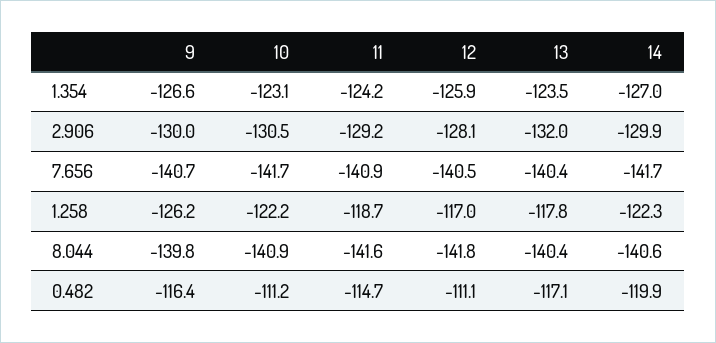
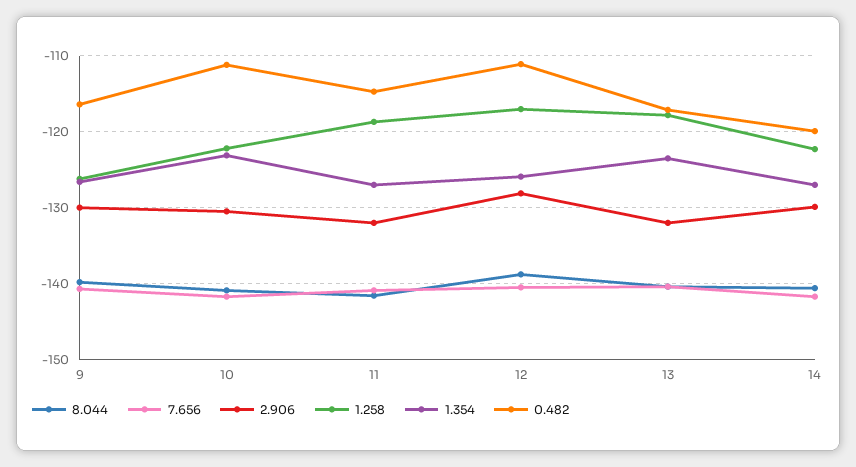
  {
    "1.354": {
      "9": -126.6,
      "10": -123.1,
-     "11": -124.2,
+     "11": -127,
      "12": -125.9,
      "13": -123.5,
      "14": -127
    },
    "2.906": {
      "9": -130,
      "10": -130.5,
-     "11": -129.2,
+     "11": -132,
      "12": -128.1,
      "13": -132,
      "14": -129.9
    },
    "7.656": {
      "9": -140.7,
      "10": -141.7,
      "11": -140.9,
      "12": -140.5,
      "13": -140.4,
      "14": -141.7
    },
    "1.258": {
      "9": -126.2,
      "10": -122.2,
      "11": -118.7,
      "12": -117,
      "13": -117.8,
      "14": -122.3
    },
    "8.044": {
      "9": -139.8,
      "10": -140.9,
      "11": -141.6,
-     "12": -141.8,
+     "12": -139,
      "13": -140.4,
      "14": -140.6
    },
    "0.482": {
      "9": -116.4,
      "10": -111.2,
      "11": -114.7,
      "12": -111.1,
      "13": -117.1,
      "14": -119.9
    }
  }

